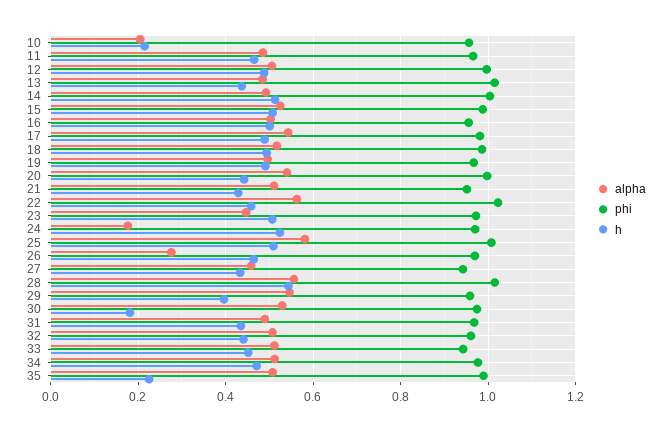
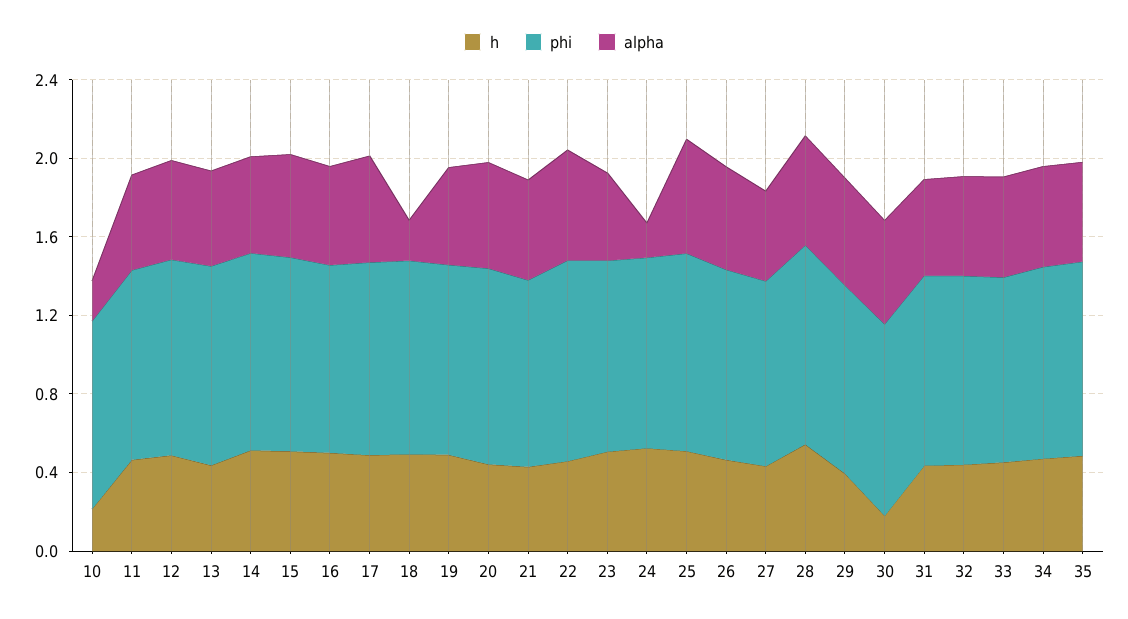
  {
    "alpha": {
      "10": 0.2,
      "11": 0.48,
      "12": 0.5,
      "13": 0.48,
      "14": 0.5,
      "15": 0.52,
      "16": 0.5,
      "17": 0.54,
-     "18": 0.52,
+     "18": 0.2,
      "19": 0.5,
      "20": 0.54,
      "21": 0.52,
      "22": 0.56,
      "23": 0.44,
      "24": 0.18,
      "25": 0.58,
-     "26": 0.28,
+     "26": 0.5,
      "27": 0.46,
      "28": 0.56,
      "29": 0.54,
      "30": 0.52,
      "31": 0.48,
      "32": 0.5,
      "33": 0.52,
      "34": 0.52,
      "35": 0.5
    },
    "phi": {
      "10": 0.96,
      "11": 0.96,
      "12": 1,
      "13": 1.02,
      "14": 1,
      "15": 0.98,
      "16": 0.96,
      "17": 0.98,
      "18": 0.98,
      "19": 0.96,
      "20": 1,
      "21": 0.96,
      "22": 1.02,
      "23": 0.98,
      "24": 0.98,
      "25": 1,
      "26": 0.96,
      "27": 0.94,
      "28": 1.02,
      "29": 0.96,
      "30": 0.98,
      "31": 0.96,
      "32": 0.96,
      "33": 0.94,
      "34": 0.98,
      "35": 0.98
    },
    "h": {
      "10": 0.22,
      "11": 0.46,
      "12": 0.48,
      "13": 0.44,
      "14": 0.52,
      "15": 0.5,
      "16": 0.5,
      "17": 0.48,
      "18": 0.5,
      "19": 0.5,
      "20": 0.44,
      "21": 0.42,
      "22": 0.46,
      "23": 0.5,
      "24": 0.52,
      "25": 0.5,
      "26": 0.46,
      "27": 0.44,
      "28": 0.54,
      "29": 0.4,
      "30": 0.18,
      "31": 0.44,
      "32": 0.44,
      "33": 0.46,
      "34": 0.48,
-     "35": 0.22
+     "35": 0.5
    }
  }

